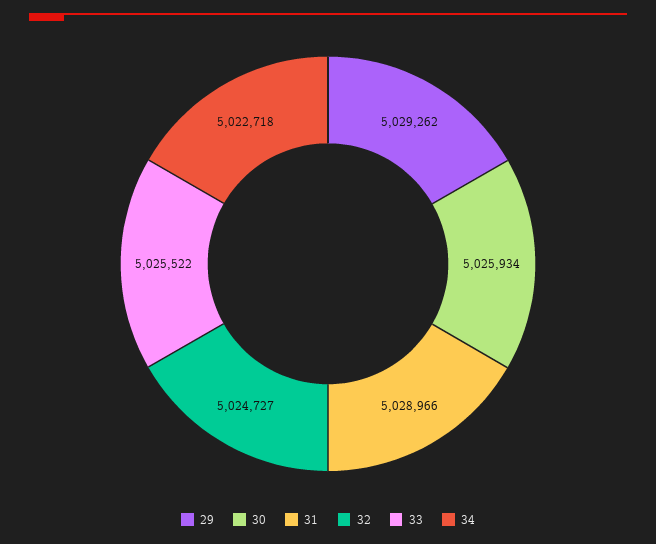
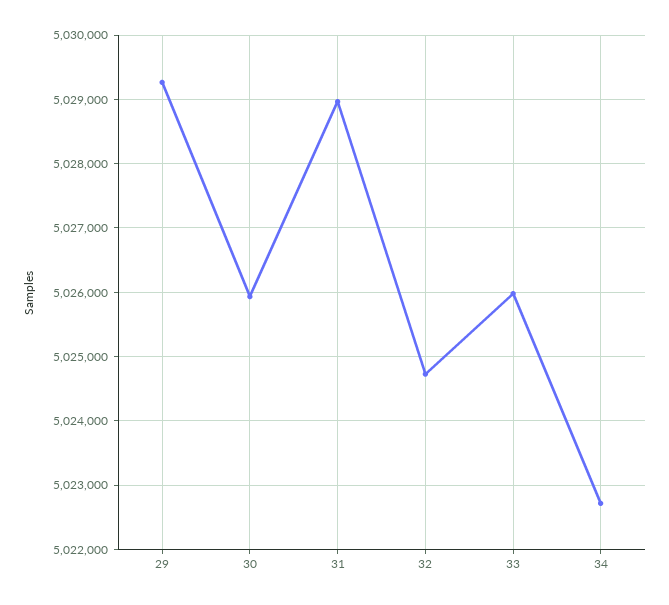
  {
    "29": 5029262,
    "30": 5025934,
    "31": 5028966,
    "32": 5024727,
-   "33": 5025522,
+   "33": 5026000,
    "34": 5022718
  }

